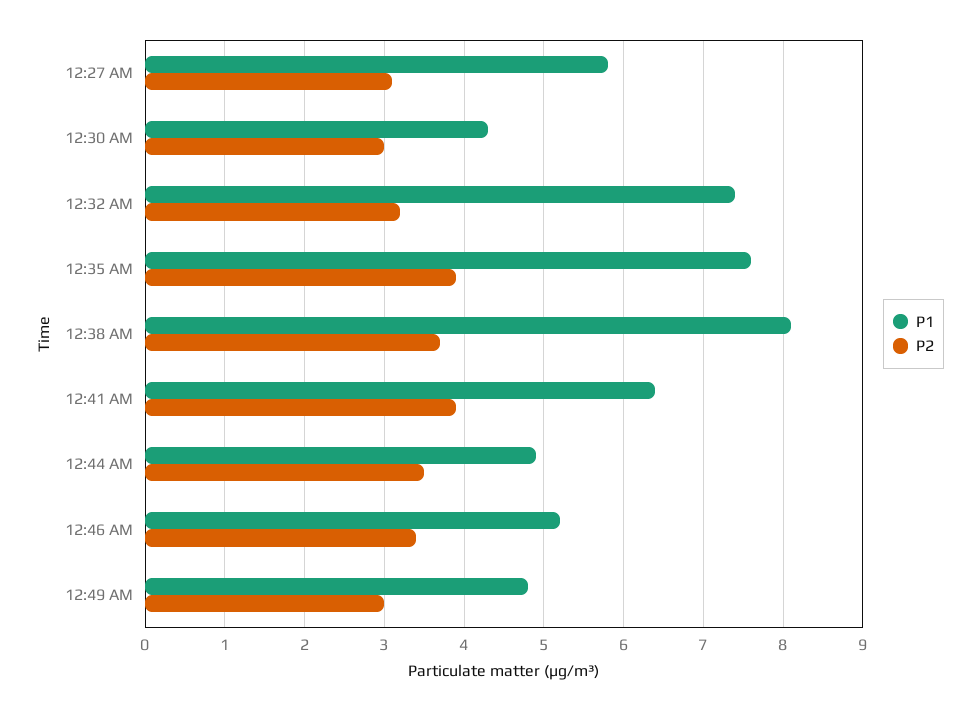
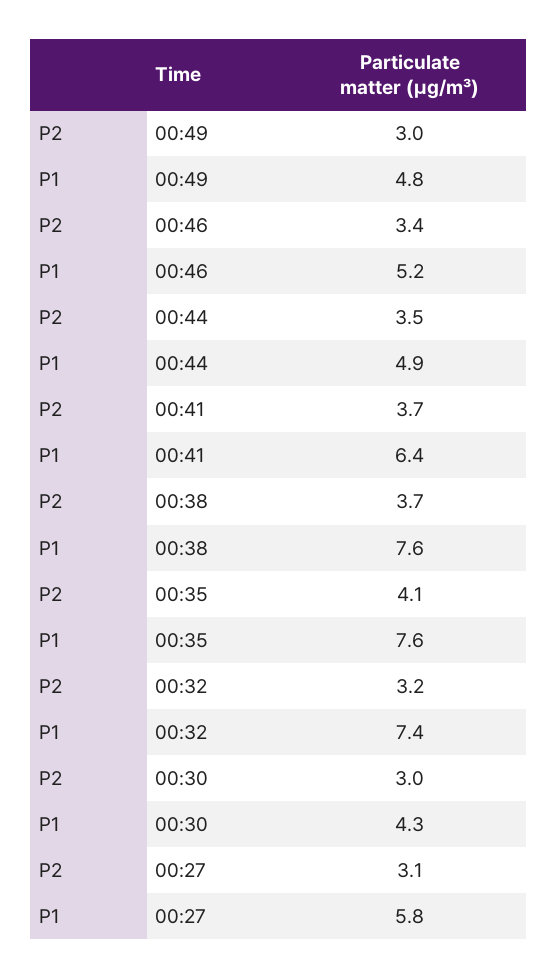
  {
    "P1": {
      "12:27 AM": 5.8,
      "12:30 AM": 4.3,
      "12:32 AM": 7.4,
      "12:35 AM": 7.6,
-     "12:38 AM": 8.1,
+     "12:38 AM": 7.6,
      "12:41 AM": 6.4,
      "12:44 AM": 4.9,
      "12:46 AM": 5.2,
      "12:49 AM": 4.8
    },
    "P2": {
      "12:27 AM": 3.1,
      "12:30 AM": 3,
      "12:32 AM": 3.2,
-     "12:35 AM": 3.9,
+     "12:35 AM": 4.1,
      "12:38 AM": 3.7,
-     "12:41 AM": 3.9,
+     "12:41 AM": 3.7,
      "12:44 AM": 3.5,
      "12:46 AM": 3.4,
      "12:49 AM": 3
    }
  }

